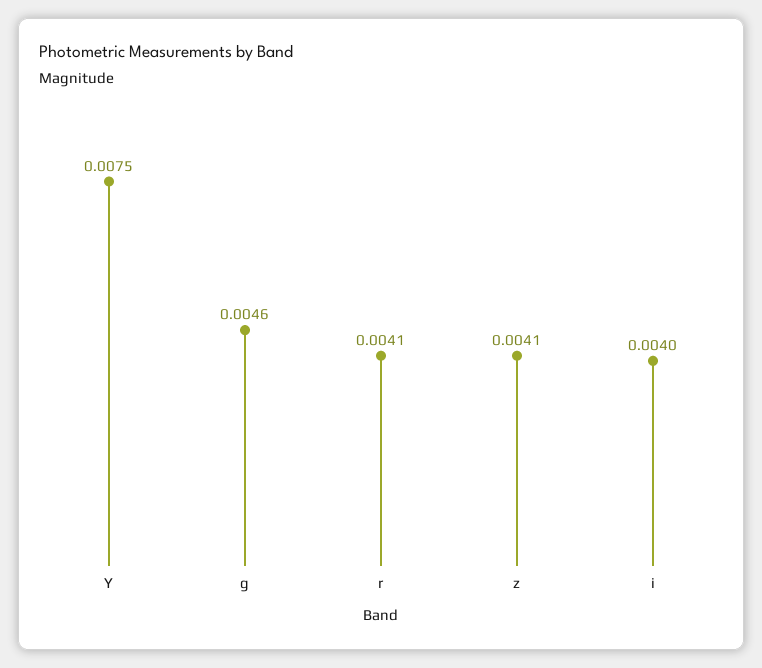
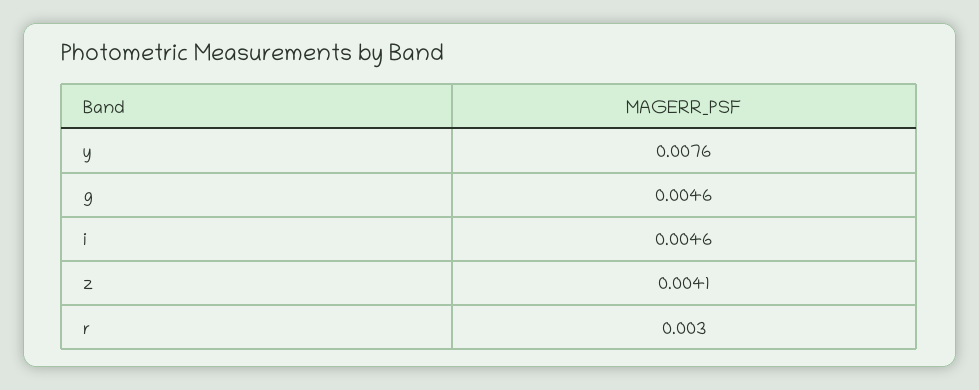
  {
-   "Y": 0.0075,
+   "Y": 0.0076,
    "g": 0.0046,
-   "r": 0.0041,
+   "r": 0.003,
    "z": 0.0041,
-   "i": 0.004
+   "i": 0.0046
  }

